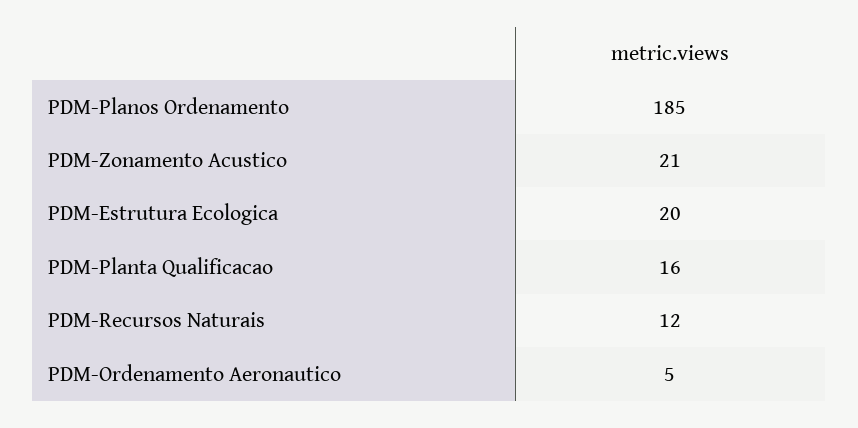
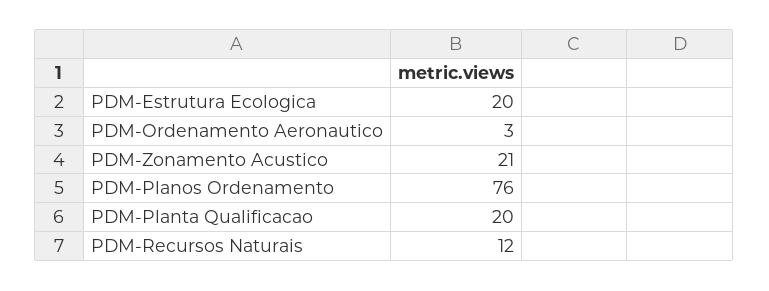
  {
-   "PDM-Planos Ordenamento": 185,
+   "PDM-Planos Ordenamento": 76,
    "PDM-Zonamento Acustico": 21,
    "PDM-Estrutura Ecologica": 20,
-   "PDM-Planta Qualificacao": 16,
+   "PDM-Planta Qualificacao": 20,
    "PDM-Recursos Naturais": 12,
-   "PDM-Ordenamento Aeronautico": 5
+   "PDM-Ordenamento Aeronautico": 3
  }

